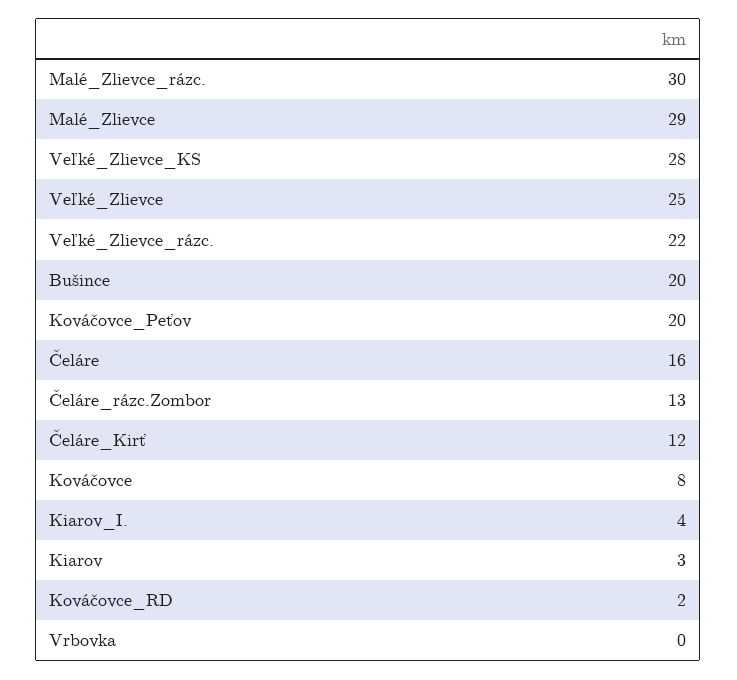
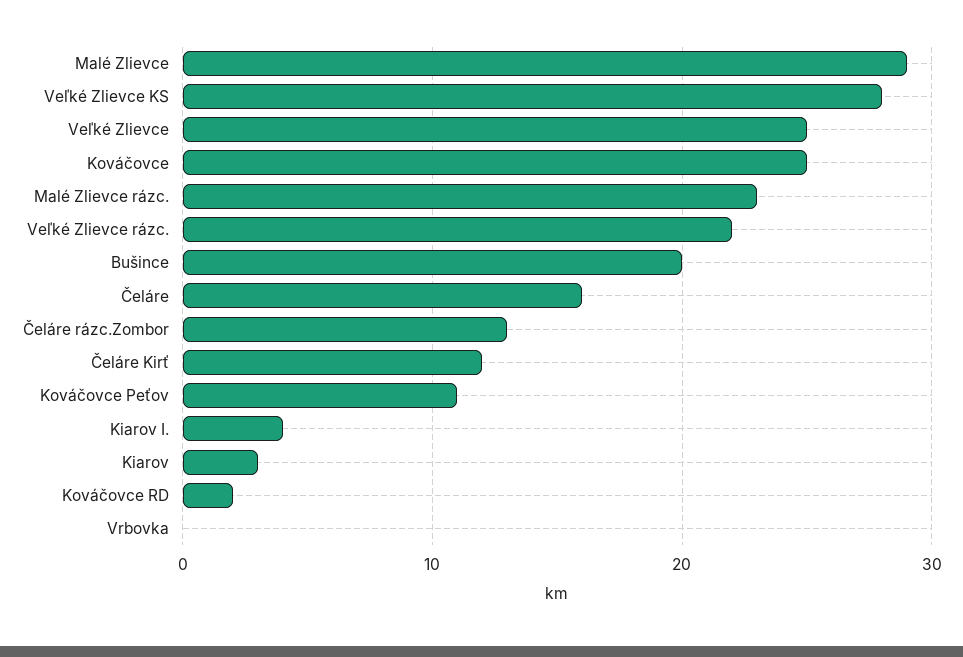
  {
-   "Malé_Zlievce_rázc.": 30,
+   "Malé_Zlievce_rázc.": 23,
    "Malé_Zlievce": 29,
    "Veľké_Zlievce_KS": 28,
    "Veľké_Zlievce": 25,
    "Veľké_Zlievce_rázc.": 22,
    "Bušince": 20,
-   "Kováčovce_Peťov": 20,
+   "Kováčovce_Peťov": 11,
    "Čeláre": 16,
    "Čeláre_rázc.Zombor": 13,
    "Čeláre_Kirť": 12,
-   "Kováčovce": 8,
+   "Kováčovce": 25,
    "Kiarov_I.": 4,
    "Kiarov": 3,
    "Kováčovce_RD": 2,
    "Vrbovka": 0
  }

